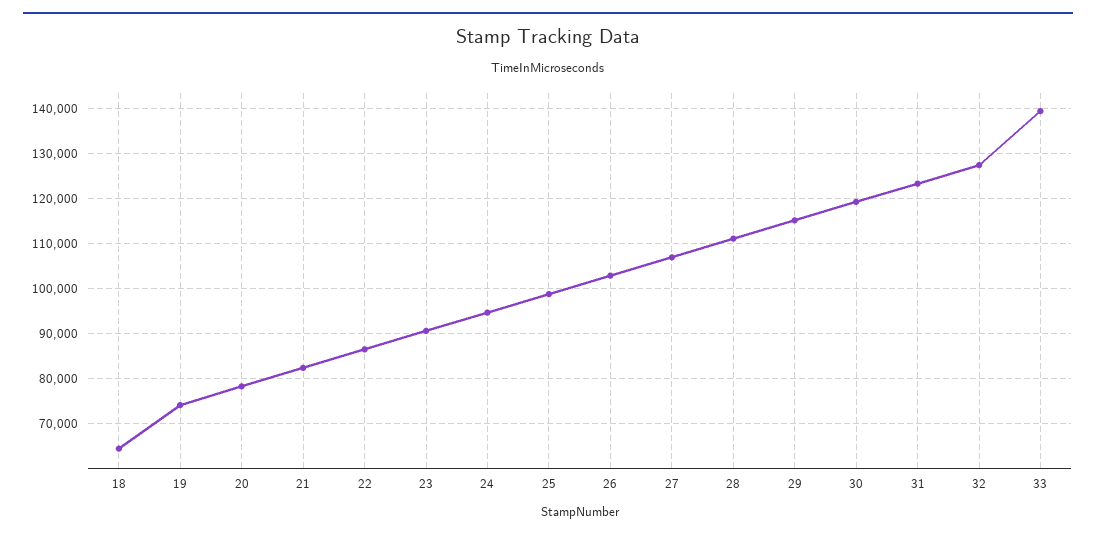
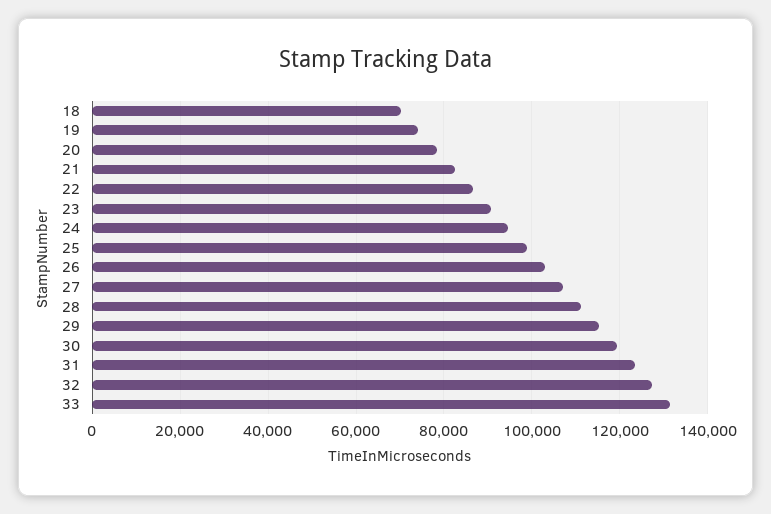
  {
-   "18": 64000,
+   "18": 70000,
    "19": 74000,
    "20": 78000,
    "21": 82000,
    "22": 86000,
    "23": 90000,
    "24": 94000,
    "25": 98000,
    "26": 102000,
    "27": 106000,
    "28": 112000,
    "29": 116000,
    "30": 120000,
    "31": 124000,
    "32": 128000,
-   "33": 140000
+   "33": 132000
  }

